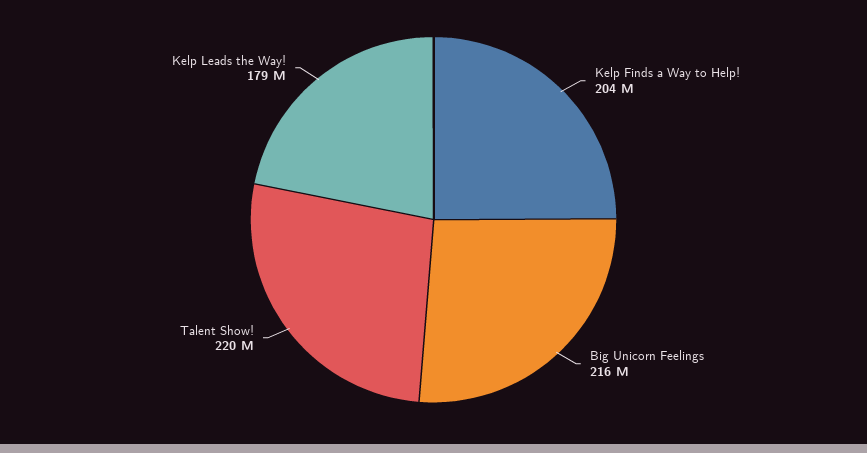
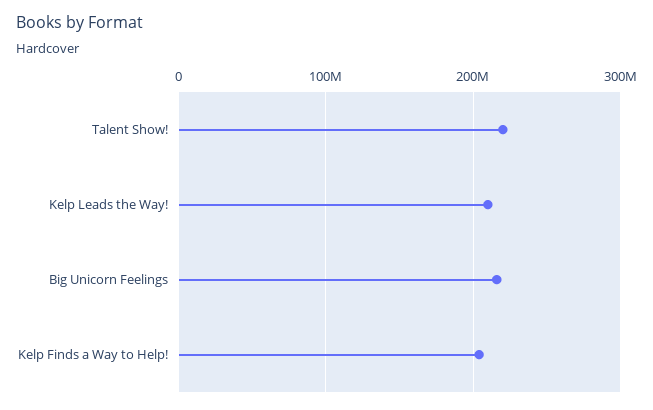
  {
    "Kelp Finds a Way to Help!": 204000000,
    "Big Unicorn Feelings": 216000000,
    "Talent Show!": 220000000,
-   "Kelp Leads the Way!": 179000000
+   "Kelp Leads the Way!": 210000000
  }

